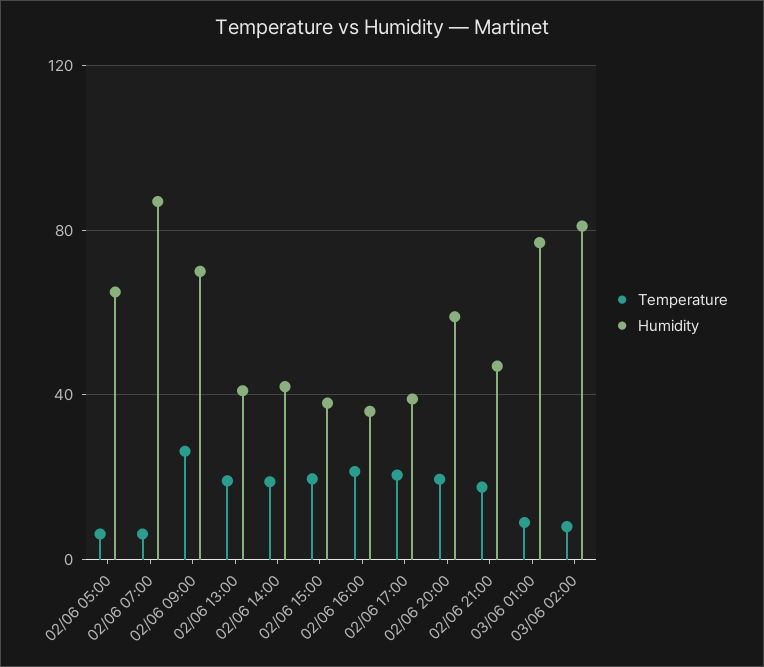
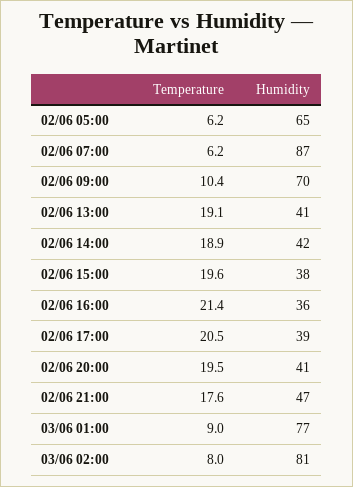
  {
    "Temperature": {
      "02/06 05:00": 6.2,
      "02/06 07:00": 6.2,
-     "02/06 09:00": 25,
+     "02/06 09:00": 10.4,
      "02/06 13:00": 19.1,
      "02/06 14:00": 18.9,
      "02/06 15:00": 19.6,
      "02/06 16:00": 21.4,
      "02/06 17:00": 20.5,
      "02/06 20:00": 19.5,
      "02/06 21:00": 17.6,
      "03/06 01:00": 9,
      "03/06 02:00": 8
    },
    "Humidity": {
      "02/06 05:00": 65,
      "02/06 07:00": 87,
      "02/06 09:00": 70,
      "02/06 13:00": 41,
      "02/06 14:00": 42,
      "02/06 15:00": 38,
      "02/06 16:00": 36,
      "02/06 17:00": 39,
-     "02/06 20:00": 60,
+     "02/06 20:00": 41,
      "02/06 21:00": 47,
      "03/06 01:00": 77,
      "03/06 02:00": 81
    }
  }

